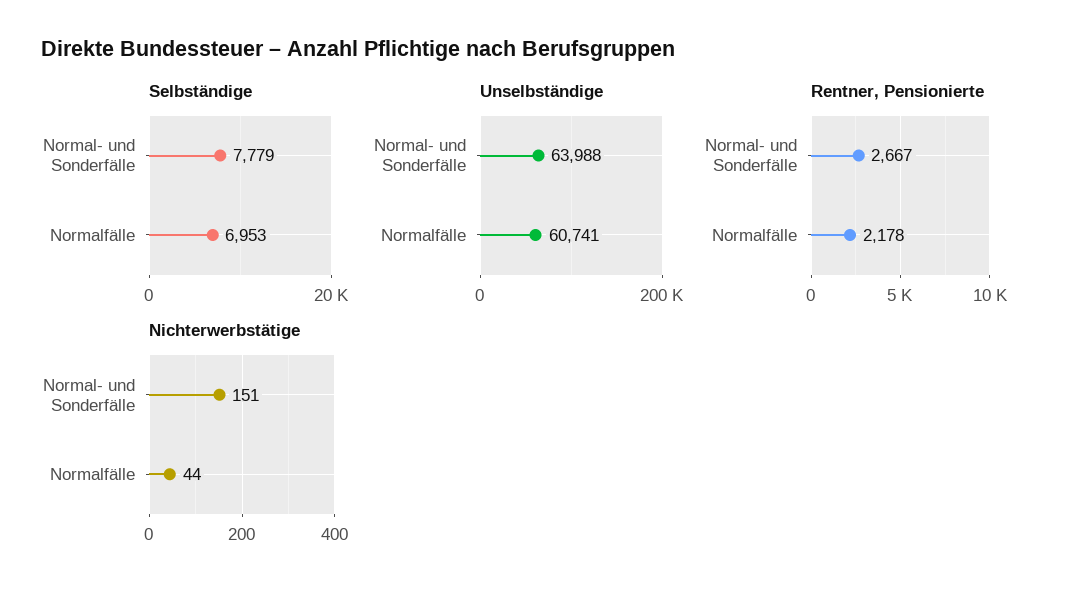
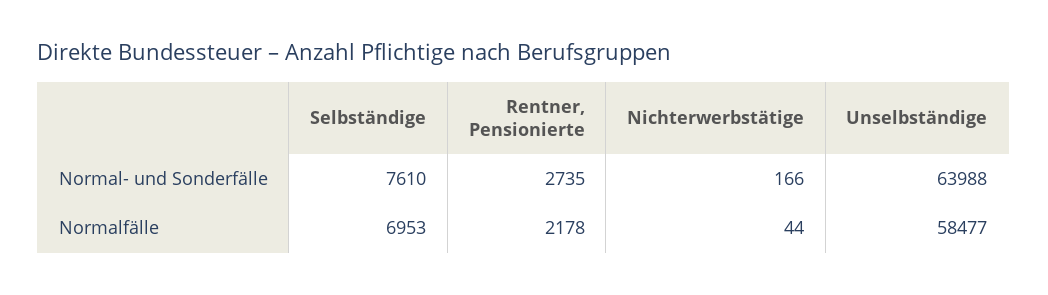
  {
    "Selbständige": {
-     "Normal- und Sonderfälle": 7779,
+     "Normal- und Sonderfälle": 7610,
      "Normalfälle": 6953
    },
    "Unselbständige": {
      "Normal- und Sonderfälle": 63988,
-     "Normalfälle": 60741
+     "Normalfälle": 58477
    },
    "Rentner, Pensionierte": {
-     "Normal- und Sonderfälle": 2667,
+     "Normal- und Sonderfälle": 2735,
      "Normalfälle": 2178
    },
    "Nichterwerbstätige": {
-     "Normal- und Sonderfälle": 151,
+     "Normal- und Sonderfälle": 166,
      "Normalfälle": 44
    }
  }

